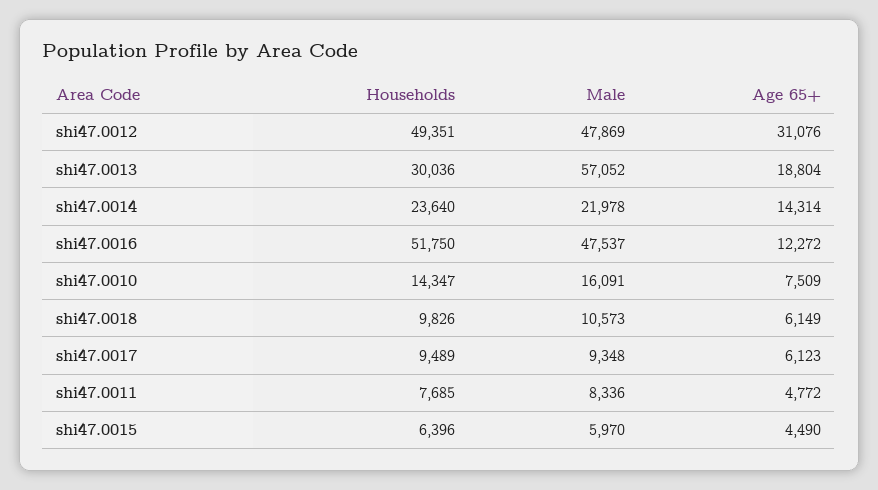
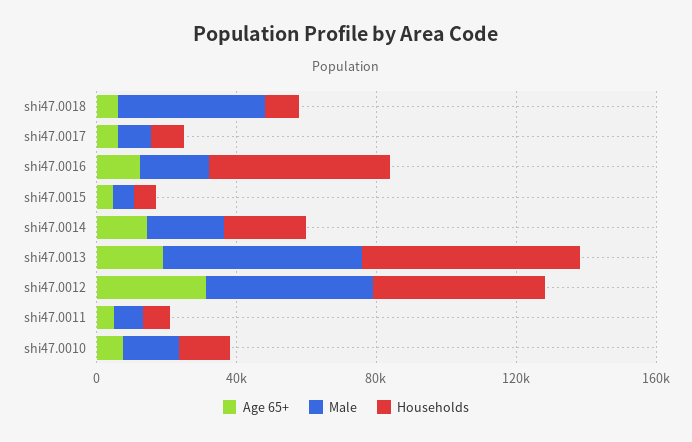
  {
    "Households": {
      "shi47.0012": 49351,
-     "shi47.0013": 30036,
+     "shi47.0013": 60000,
      "shi47.0014": 23640,
      "shi47.0016": 51750,
      "shi47.0010": 14347,
      "shi47.0018": 9826,
      "shi47.0017": 9489,
      "shi47.0011": 7685,
      "shi47.0015": 6396
    },
    "Male": {
      "shi47.0012": 47869,
      "shi47.0013": 57052,
      "shi47.0014": 21978,
-     "shi47.0016": 47537,
+     "shi47.0016": 20000,
      "shi47.0010": 16091,
-     "shi47.0018": 10573,
+     "shi47.0018": 40000,
      "shi47.0017": 9348,
      "shi47.0011": 8336,
      "shi47.0015": 5970
    },
    "Age 65+": {
      "shi47.0012": 31076,
      "shi47.0013": 18804,
      "shi47.0014": 14314,
      "shi47.0016": 12272,
      "shi47.0010": 7509,
      "shi47.0018": 6149,
      "shi47.0017": 6123,
      "shi47.0011": 4772,
      "shi47.0015": 4490
    }
  }

